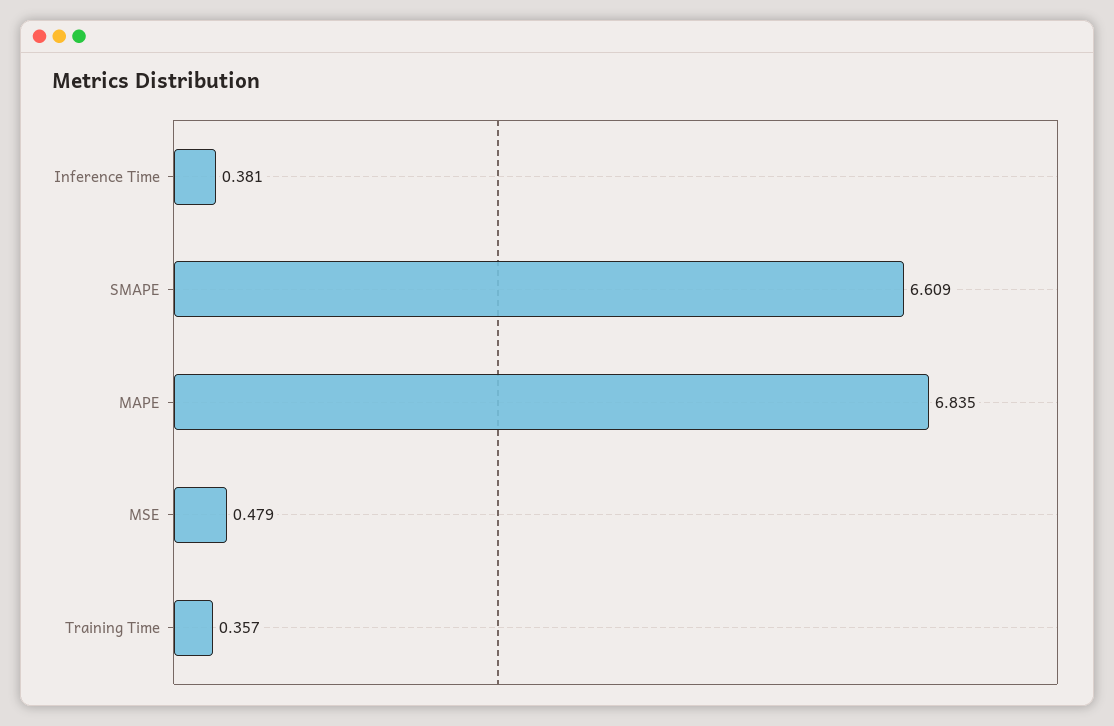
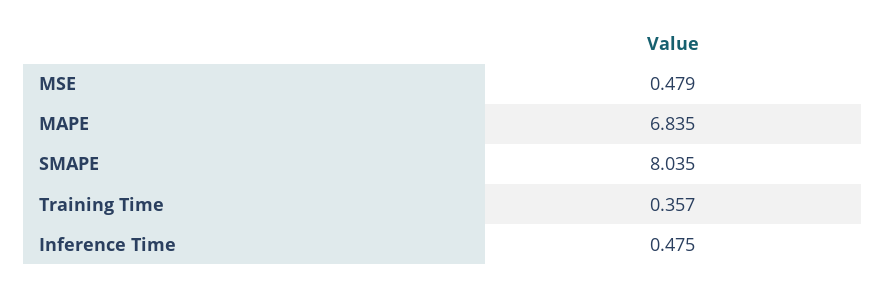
  {
-   "Inference Time": 0.381,
+   "Inference Time": 0.475,
-   "SMAPE": 6.609,
+   "SMAPE": 8.035,
    "MAPE": 6.835,
    "MSE": 0.479,
    "Training Time": 0.357
  }

